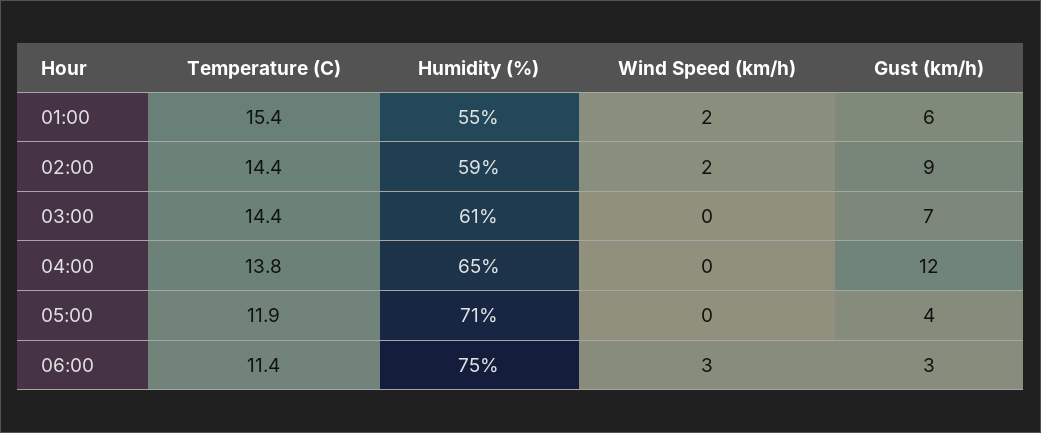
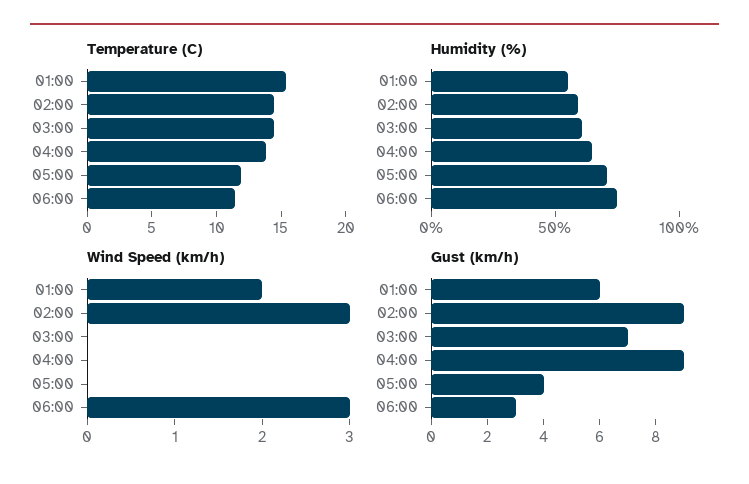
  {
    "Temperature (C)": {
      "01:00": 15.4,
      "02:00": 14.4,
      "03:00": 14.4,
      "04:00": 13.8,
      "05:00": 11.9,
      "06:00": 11.4
    },
    "Humidity (%)": {
      "01:00": 55,
      "02:00": 59,
      "03:00": 61,
      "04:00": 65,
      "05:00": 71,
      "06:00": 75
    },
    "Wind Speed (km/h)": {
      "01:00": 2,
-     "02:00": 2,
+     "02:00": 3,
      "03:00": 0,
      "04:00": 0,
      "05:00": 0,
      "06:00": 3
    },
    "Gust (km/h)": {
      "01:00": 6,
      "02:00": 9,
      "03:00": 7,
-     "04:00": 12,
+     "04:00": 9,
      "05:00": 4,
      "06:00": 3
    }
  }

